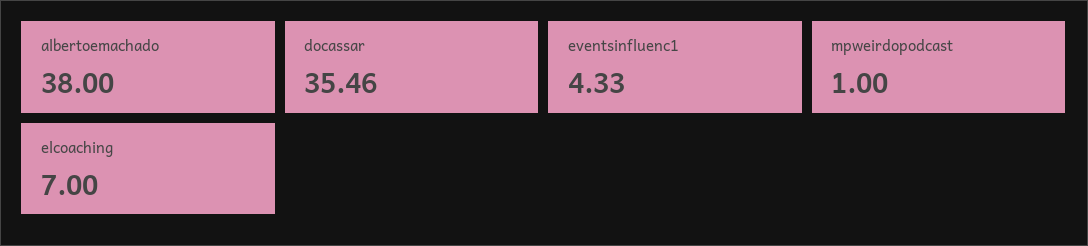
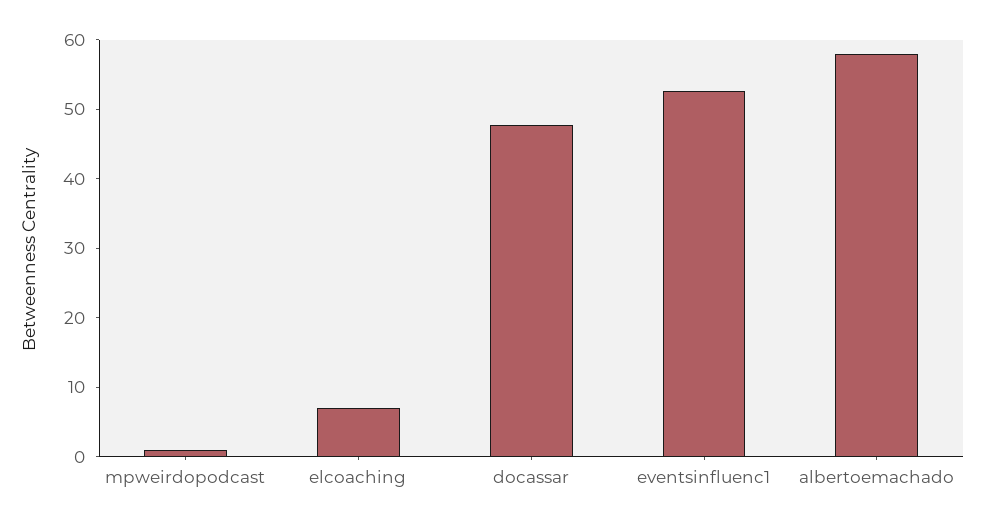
  {
-   "albertoemachado": 38,
+   "albertoemachado": 58,
-   "docassar": 35.46,
+   "docassar": 48,
-   "eventsinfluenc1": 4.33,
+   "eventsinfluenc1": 52,
    "mpweirdopodcast": 1,
    "elcoaching": 7
  }

